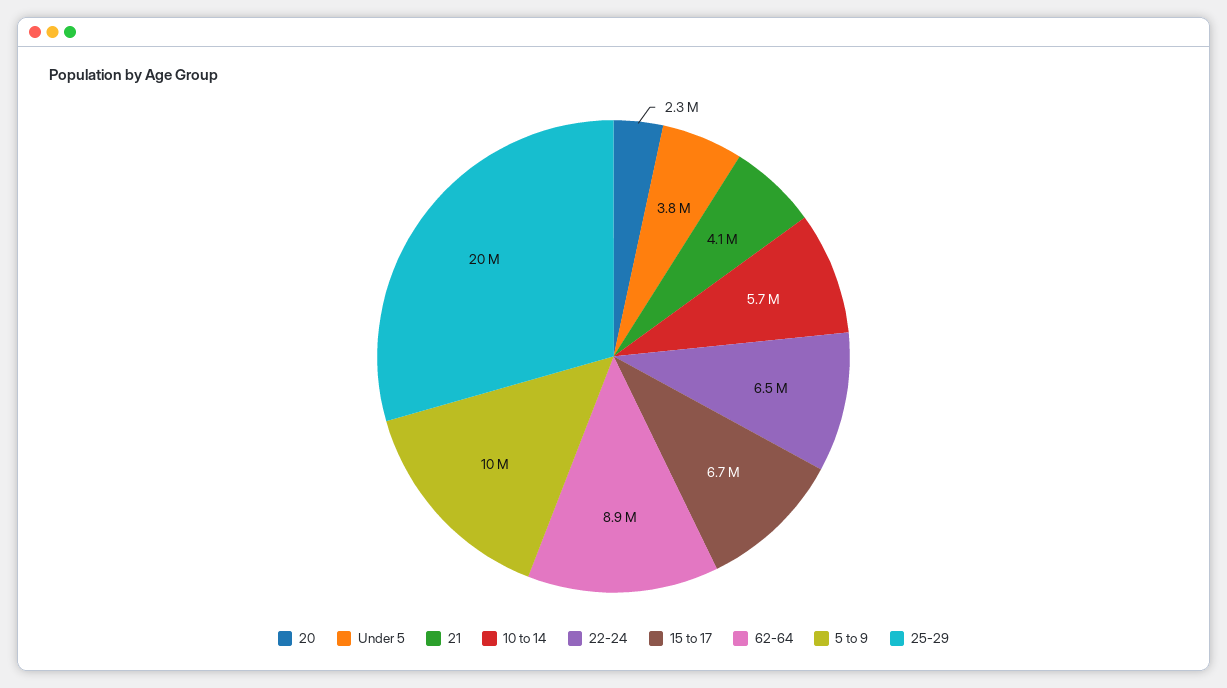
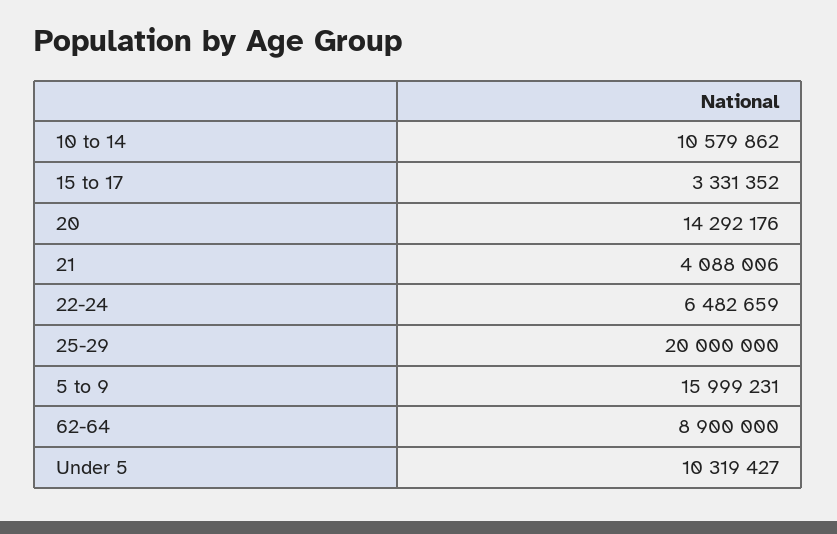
  {
-   "20": 2300000,
+   "20": 14292176,
-   "Under 5": 3800000,
+   "Under 5": 10319427,
    "21": 4088006,
-   "10 to 14": 5700000,
+   "10 to 14": 10579862,
    "22-24": 6482659,
-   "15 to 17": 6700000,
+   "15 to 17": 3331352,
    "62-64": 8900000,
-   "5 to 9": 10000000,
+   "5 to 9": 15999231,
    "25-29": 20000000
  }

